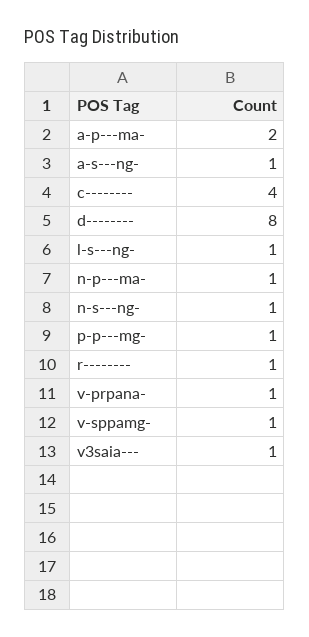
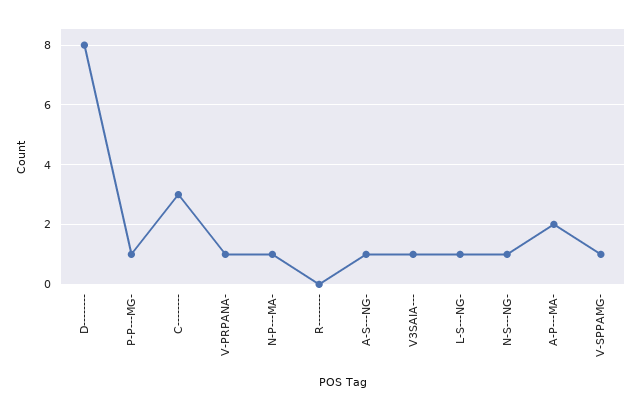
  {
    "a-p---ma-": 2,
    "a-s---ng-": 1,
-   "c--------": 4,
+   "c--------": 3,
    "d--------": 8,
    "l-s---ng-": 1,
    "n-p---ma-": 1,
    "n-s---ng-": 1,
    "p-p---mg-": 1,
-   "r--------": 1,
+   "r--------": 0,
    "v-prpana-": 1,
    "v-sppamg-": 1,
    "v3saia---": 1
  }

